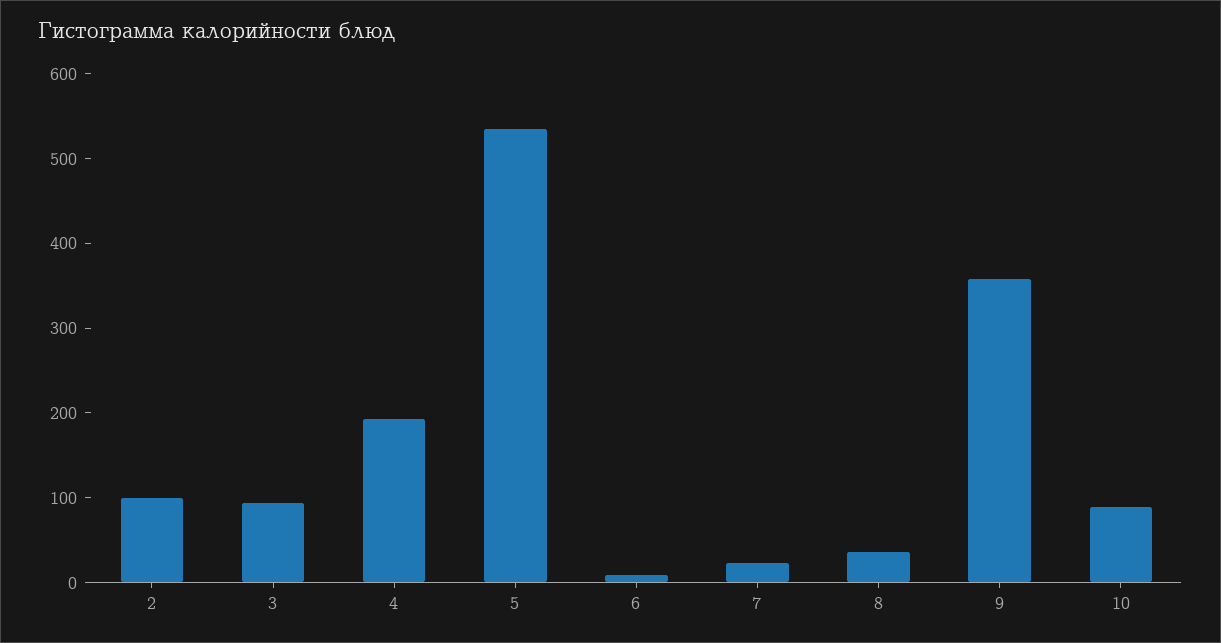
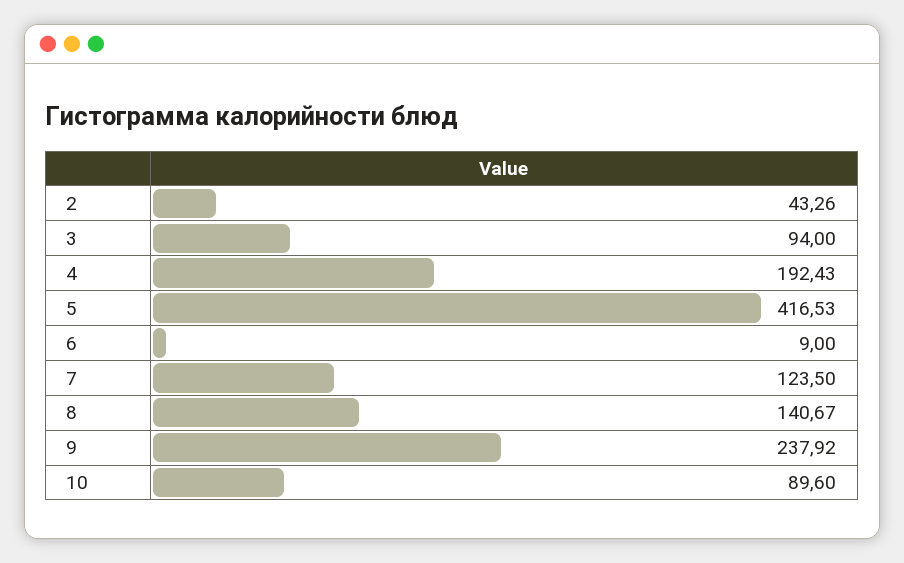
  {
-   "2": 100,
+   "2": 43.26,
    "3": 94,
    "4": 192.43,
-   "5": 540,
+   "5": 416.53,
    "6": 9,
-   "7": 20,
+   "7": 123.5,
-   "8": 40,
+   "8": 140.67,
-   "9": 360,
+   "9": 237.92,
    "10": 89.6
  }

